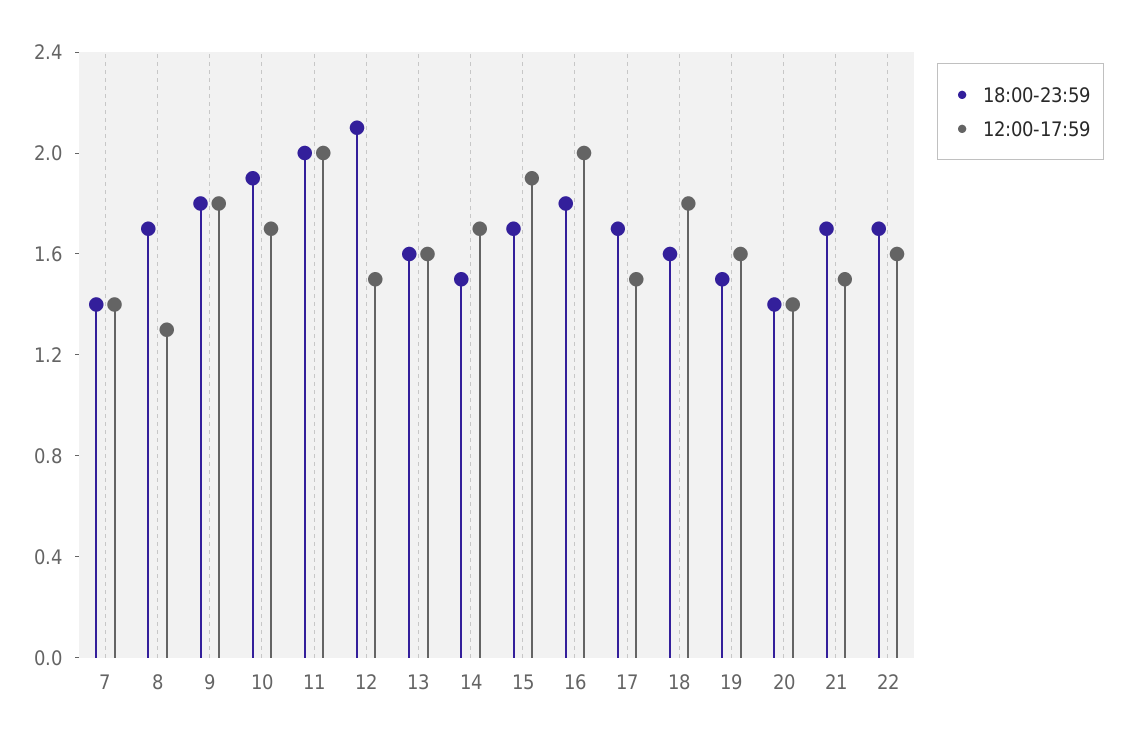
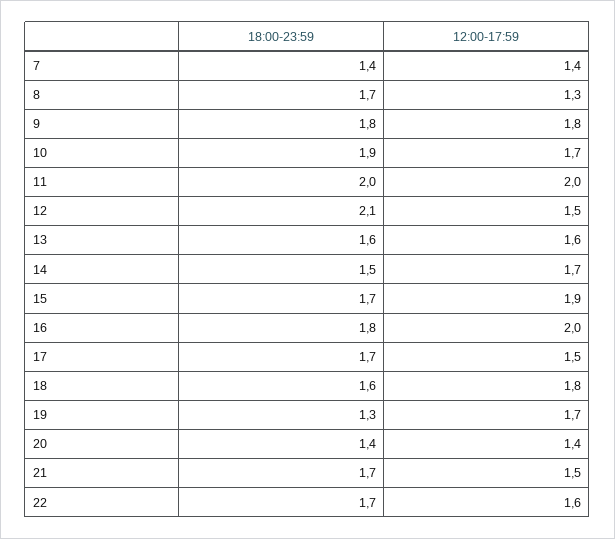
  {
    "18:00-23:59": {
      "7": 1.4,
      "8": 1.7,
      "9": 1.8,
      "10": 1.9,
      "11": 2,
      "12": 2.1,
      "13": 1.6,
      "14": 1.5,
      "15": 1.7,
      "16": 1.8,
      "17": 1.7,
      "18": 1.6,
-     "19": 1.5,
+     "19": 1.3,
      "20": 1.4,
      "21": 1.7,
      "22": 1.7
    },
    "12:00-17:59": {
      "7": 1.4,
      "8": 1.3,
      "9": 1.8,
      "10": 1.7,
      "11": 2,
      "12": 1.5,
      "13": 1.6,
      "14": 1.7,
      "15": 1.9,
      "16": 2,
      "17": 1.5,
      "18": 1.8,
-     "19": 1.6,
+     "19": 1.7,
      "20": 1.4,
      "21": 1.5,
      "22": 1.6
    }
  }

